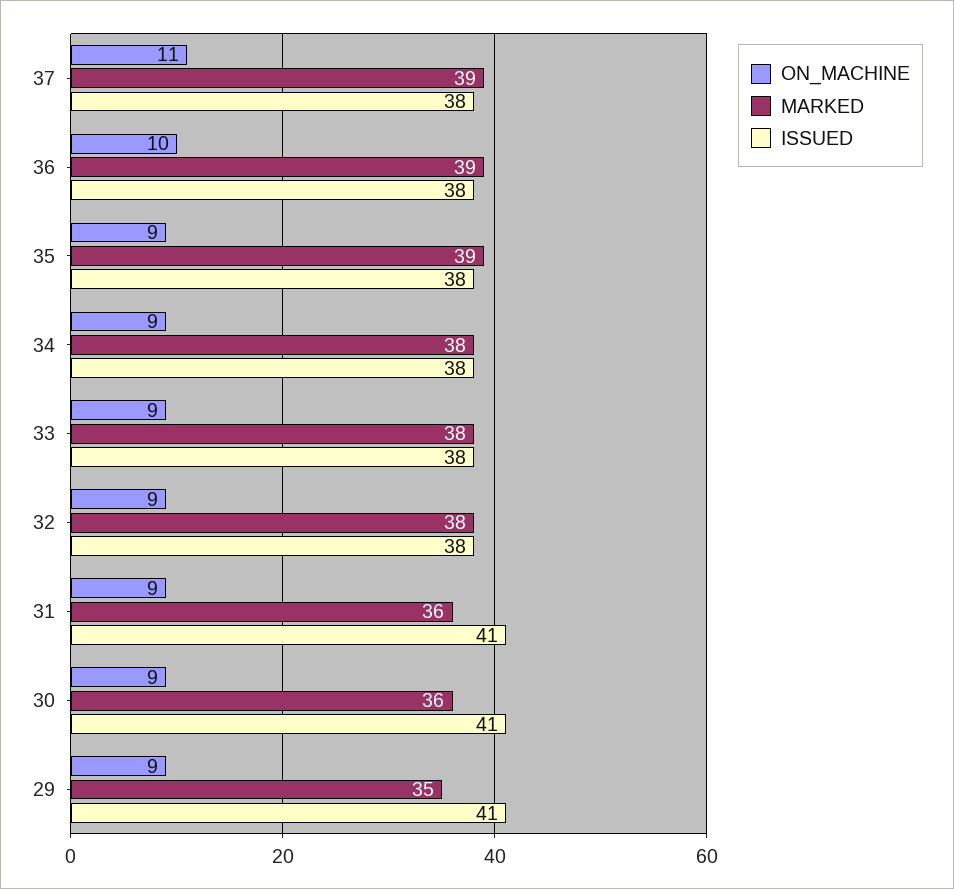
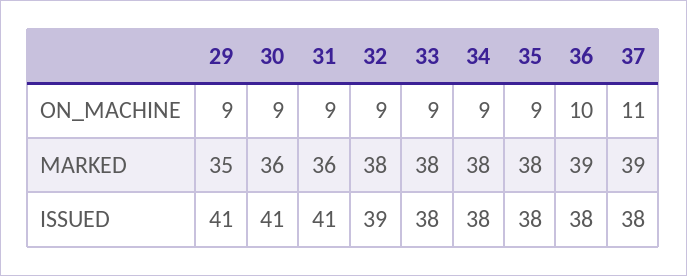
  {
    "ON_MACHINE": {
      "37": 11,
      "36": 10,
      "35": 9,
      "34": 9,
      "33": 9,
      "32": 9,
      "31": 9,
      "30": 9,
      "29": 9
    },
    "MARKED": {
      "37": 39,
      "36": 39,
-     "35": 39,
+     "35": 38,
      "34": 38,
      "33": 38,
      "32": 38,
      "31": 36,
      "30": 36,
      "29": 35
    },
    "ISSUED": {
      "37": 38,
      "36": 38,
      "35": 38,
      "34": 38,
      "33": 38,
-     "32": 38,
+     "32": 39,
      "31": 41,
      "30": 41,
      "29": 41
    }
  }

